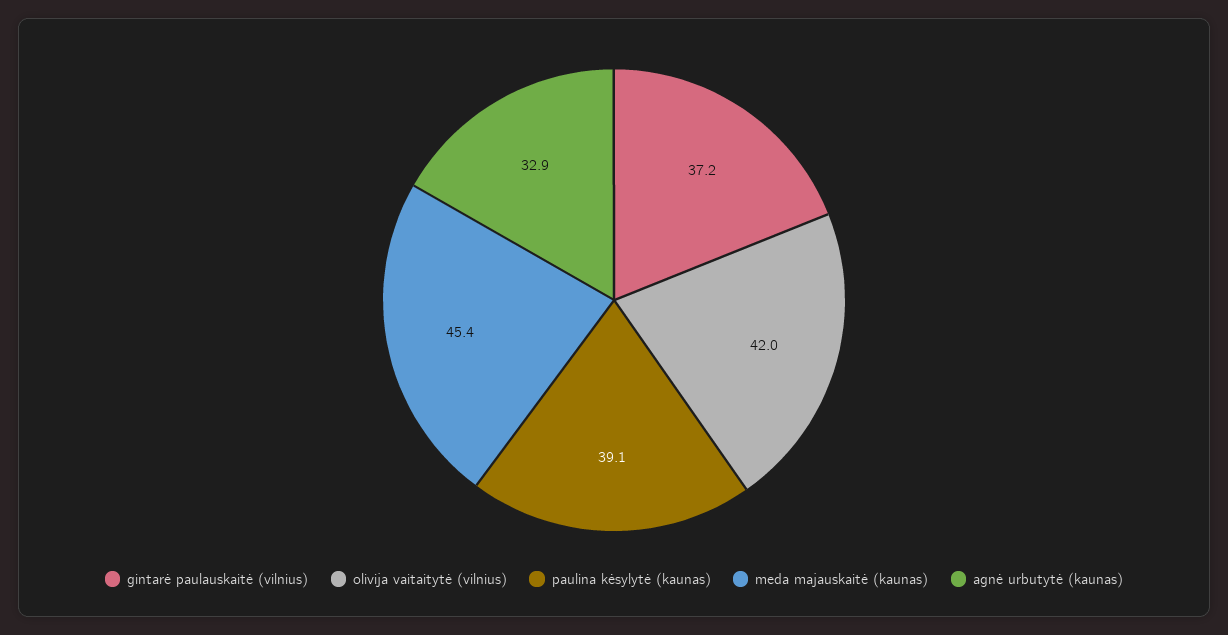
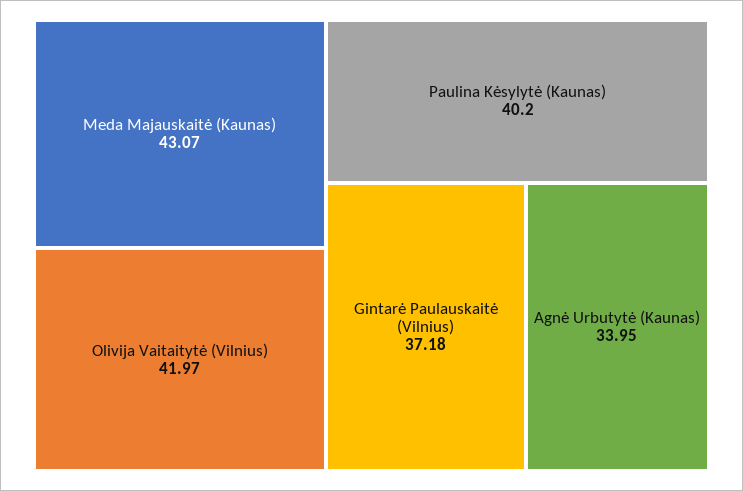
  {
    "gintarė paulauskaitė (vilnius)": 37.18,
    "olivija vaitaitytė (vilnius)": 41.97,
-   "paulina kėsylytė (kaunas)": 39.1,
+   "paulina kėsylytė (kaunas)": 40.2,
-   "meda majauskaitė (kaunas)": 45.4,
+   "meda majauskaitė (kaunas)": 43.07,
-   "agnė urbutytė (kaunas)": 32.9
+   "agnė urbutytė (kaunas)": 33.95
  }

